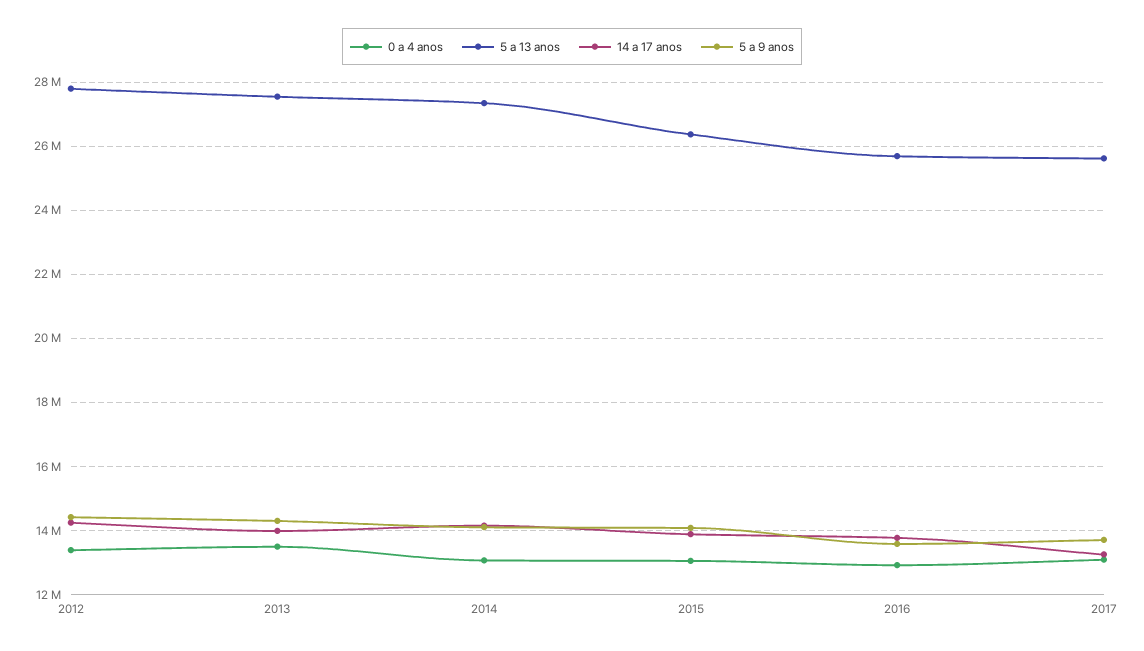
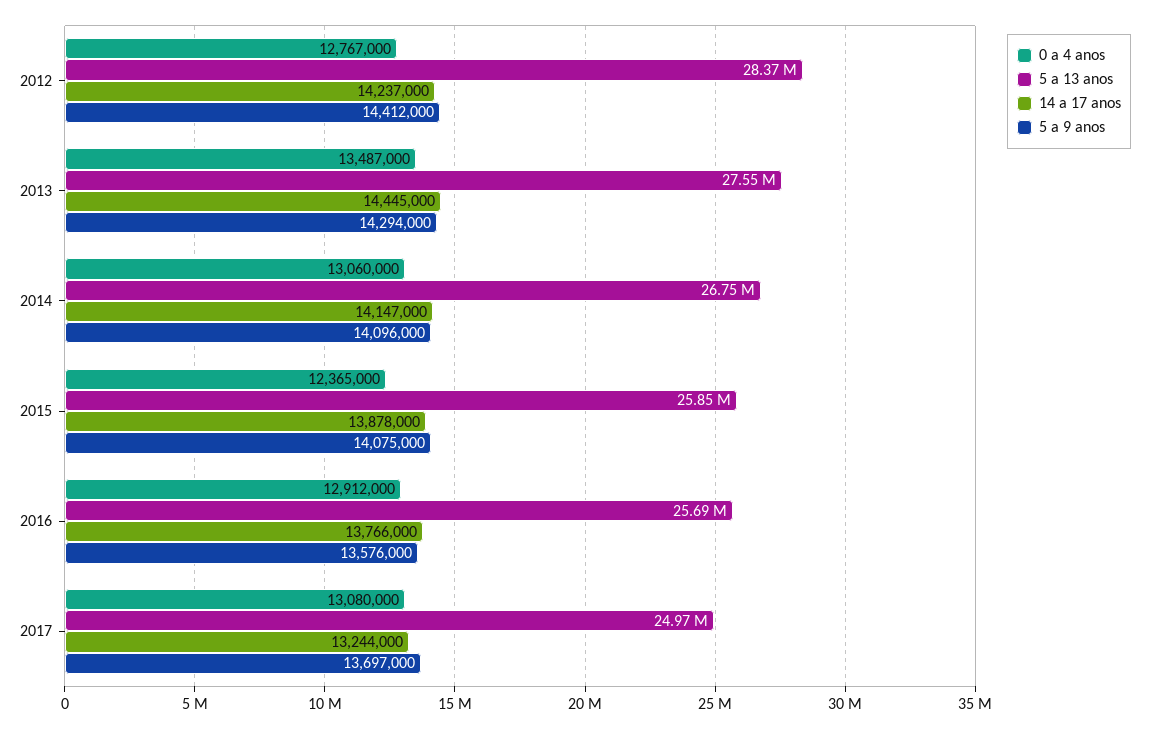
  {
    "0 a 4 anos": {
-     "2012": 13400000,
+     "2012": 12767000,
      "2013": 13487000,
      "2014": 13060000,
-     "2015": 13000000,
+     "2015": 12365000,
      "2016": 12912000,
      "2017": 13080000
    },
    "5 a 13 anos": {
-     "2012": 27800000,
+     "2012": 28370000,
      "2013": 27550000,
-     "2014": 27400000,
+     "2014": 26750000,
-     "2015": 26400000,
+     "2015": 25850000,
      "2016": 25690000,
-     "2017": 25600000
+     "2017": 24970000
    },
    "14 a 17 anos": {
      "2012": 14237000,
-     "2013": 14000000,
+     "2013": 14445000,
      "2014": 14147000,
      "2015": 13878000,
      "2016": 13766000,
      "2017": 13244000
    },
    "5 a 9 anos": {
      "2012": 14412000,
      "2013": 14294000,
      "2014": 14096000,
      "2015": 14075000,
      "2016": 13576000,
      "2017": 13697000
    }
  }

